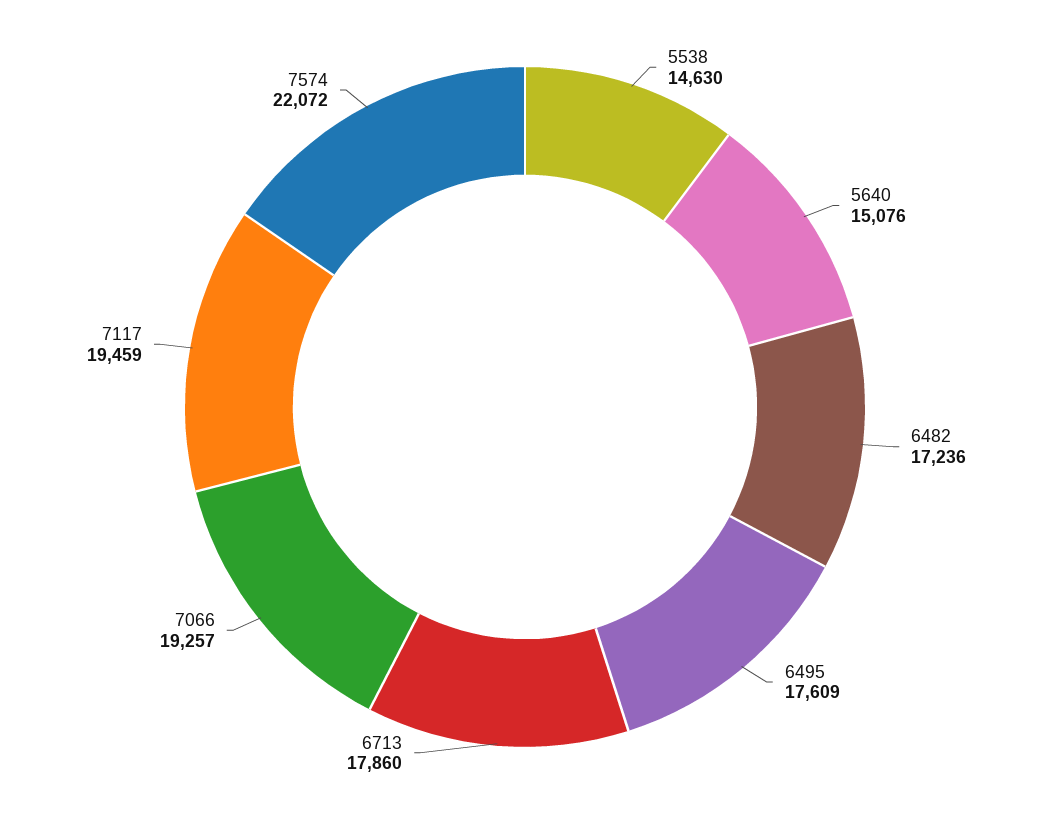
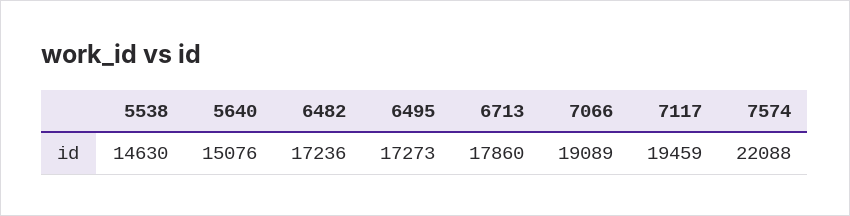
  {
    "5538": 14630,
    "5640": 15076,
    "6482": 17236,
-   "6495": 17609,
+   "6495": 17273,
    "6713": 17860,
-   "7066": 19257,
+   "7066": 19089,
    "7117": 19459,
-   "7574": 22072
+   "7574": 22088
  }

